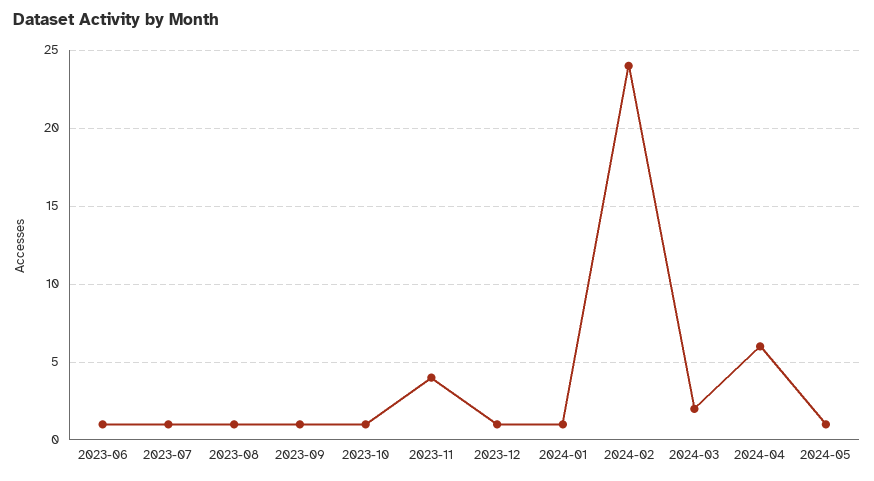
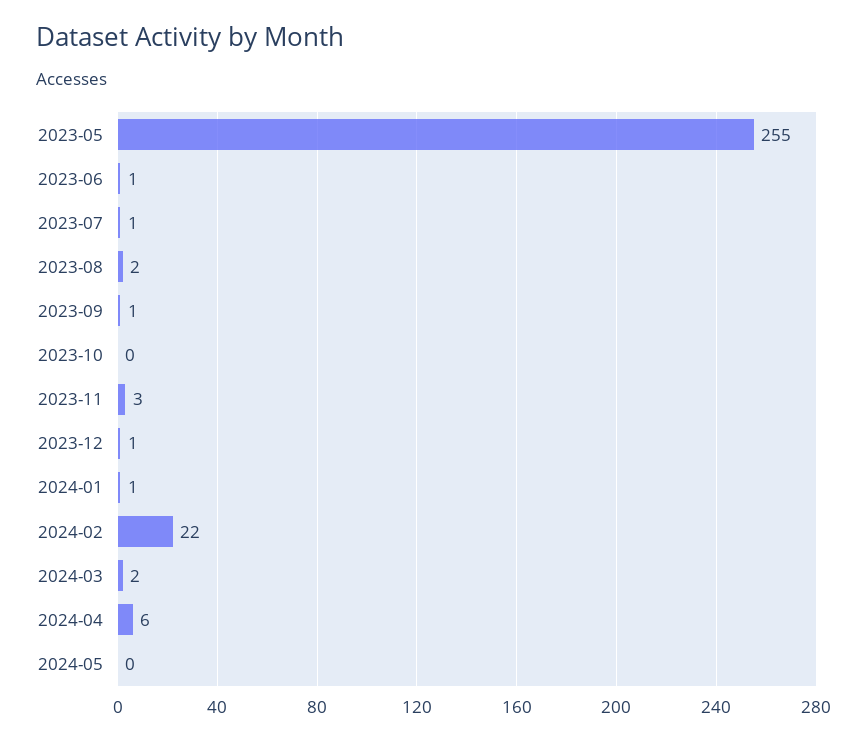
  {
    "2023-06": 1,
    "2023-07": 1,
-   "2023-08": 1,
+   "2023-08": 2,
    "2023-09": 1,
-   "2023-10": 1,
+   "2023-10": 0,
-   "2023-11": 4,
+   "2023-11": 3,
    "2023-12": 1,
    "2024-01": 1,
-   "2024-02": 24,
+   "2024-02": 22,
    "2024-03": 2,
    "2024-04": 6,
-   "2024-05": 1
+   "2024-05": 0,
+   "2023-05": 255
  }

